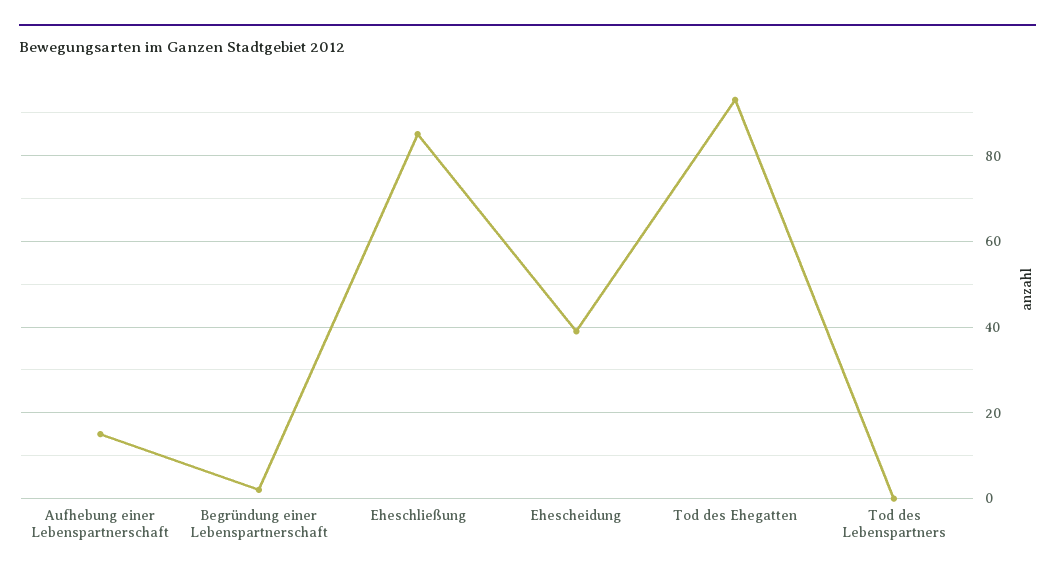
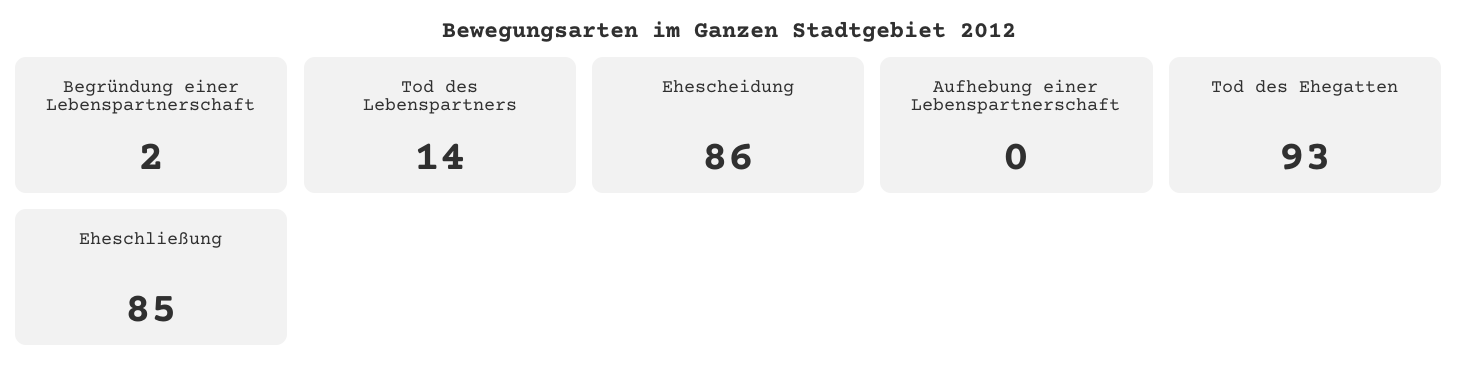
  {
-   "Aufhebung einer Lebenspartnerschaft": 15,
+   "Aufhebung einer Lebenspartnerschaft": 0,
    "Begründung einer Lebenspartnerschaft": 2,
    "Eheschließung": 85,
-   "Ehescheidung": 40,
+   "Ehescheidung": 86,
    "Tod des Ehegatten": 93,
-   "Tod des Lebenspartners": 0
+   "Tod des Lebenspartners": 14
  }

